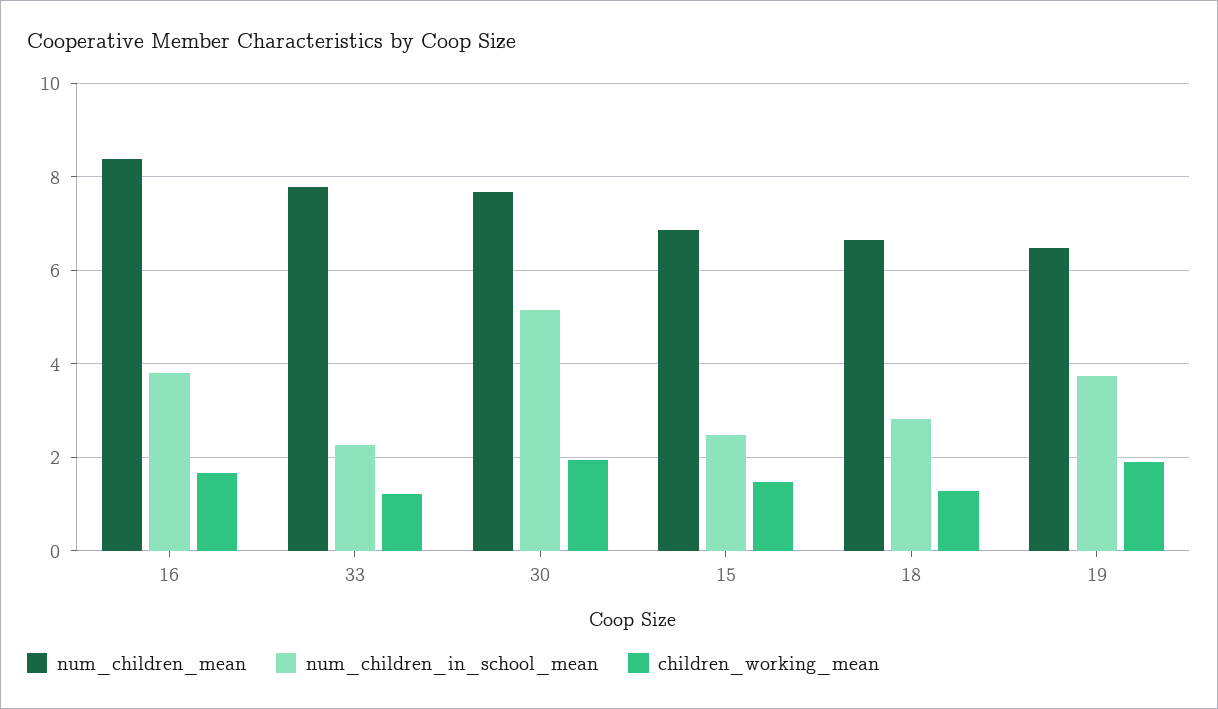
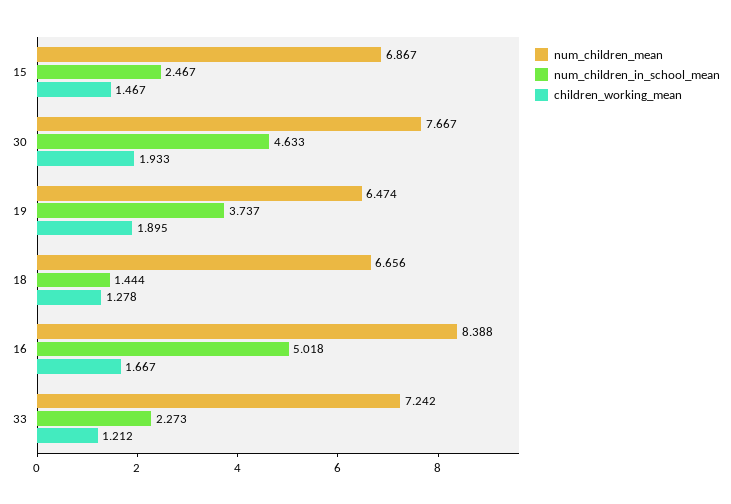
  {
    "num_children_mean": {
      "16": 8.388,
-     "33": 7.8,
+     "33": 7.242,
      "30": 7.667,
      "15": 6.867,
      "18": 6.656,
      "19": 6.474
    },
    "num_children_in_school_mean": {
-     "16": 3.8,
+     "16": 5.018,
      "33": 2.273,
-     "30": 5.2,
+     "30": 4.633,
      "15": 2.467,
-     "18": 2.8,
+     "18": 1.444,
      "19": 3.737
    },
    "children_working_mean": {
      "16": 1.667,
      "33": 1.212,
      "30": 1.933,
      "15": 1.467,
      "18": 1.278,
      "19": 1.895
    }
  }

